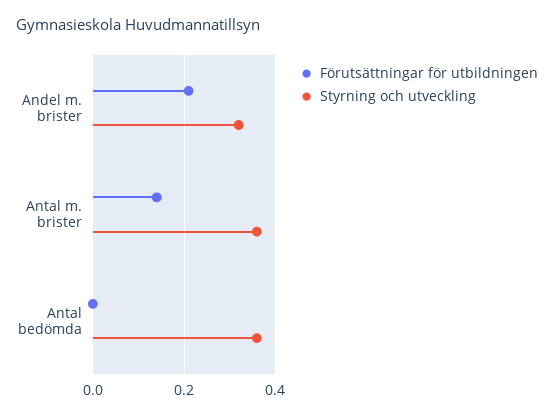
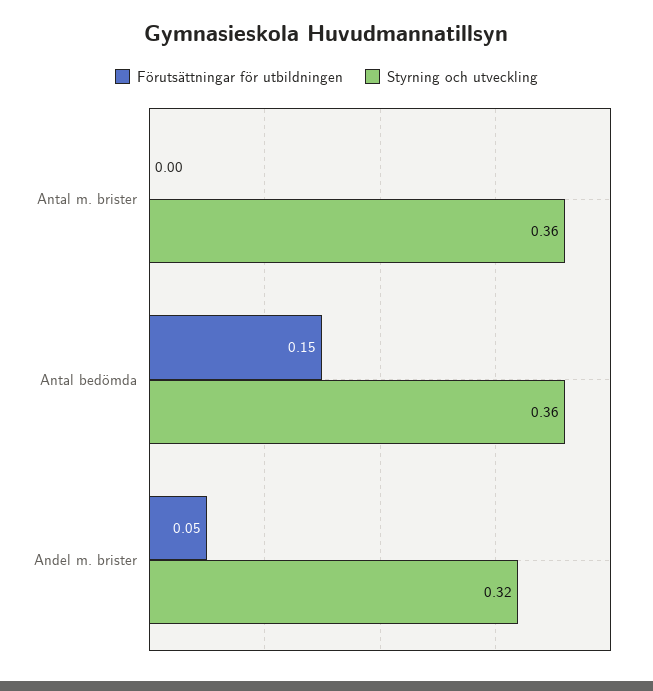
  {
    "Förutsättningar för utbildningen": {
-     "Andel m. brister": 0.2,
+     "Andel m. brister": 0.05,
-     "Antal m. brister": 0.15,
+     "Antal m. brister": 0,
-     "Antal bedömda": 0
+     "Antal bedömda": 0.15
    },
    "Styrning och utveckling": {
      "Andel m. brister": 0.32,
      "Antal m. brister": 0.36,
      "Antal bedömda": 0.36
    }
  }

